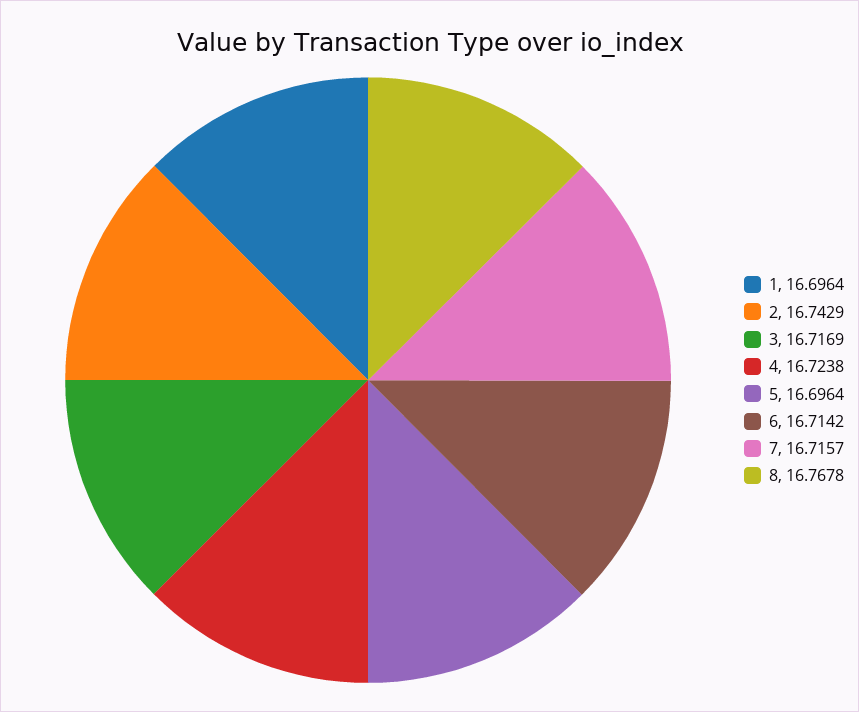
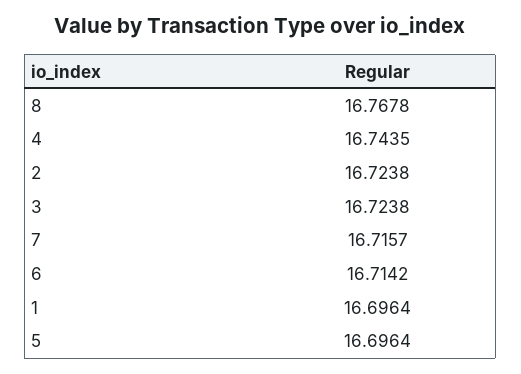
  {
    "1": 16.6964,
-   "2": 16.7429,
+   "2": 16.7238,
-   "3": 16.7169,
+   "3": 16.7238,
-   "4": 16.7238,
+   "4": 16.7435,
    "5": 16.6964,
    "6": 16.7142,
    "7": 16.7157,
    "8": 16.7678
  }

